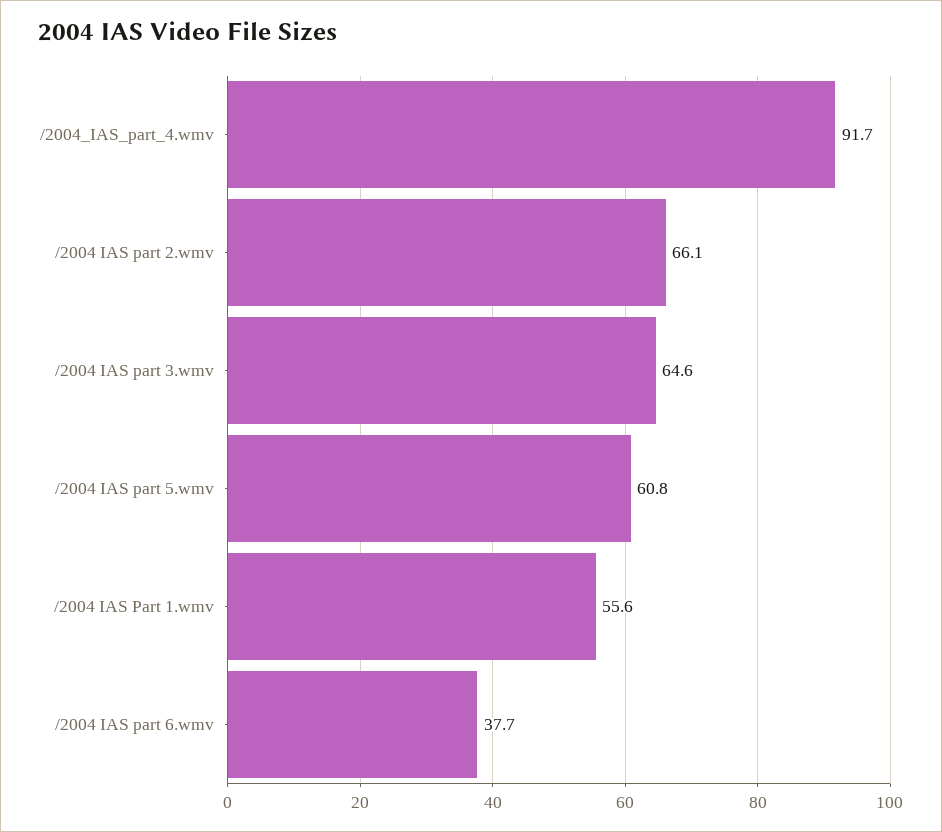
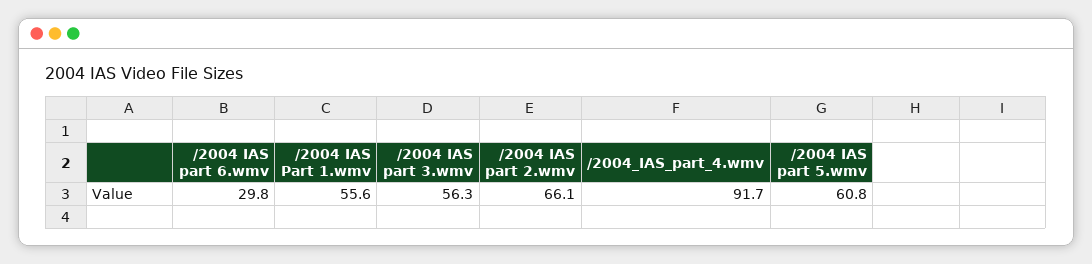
  {
    "/2004_IAS_part_4.wmv": 91.7,
    "/2004 IAS part 2.wmv": 66.1,
-   "/2004 IAS part 3.wmv": 64.6,
+   "/2004 IAS part 3.wmv": 56.3,
    "/2004 IAS part 5.wmv": 60.8,
    "/2004 IAS Part 1.wmv": 55.6,
-   "/2004 IAS part 6.wmv": 37.7
+   "/2004 IAS part 6.wmv": 29.8
  }

